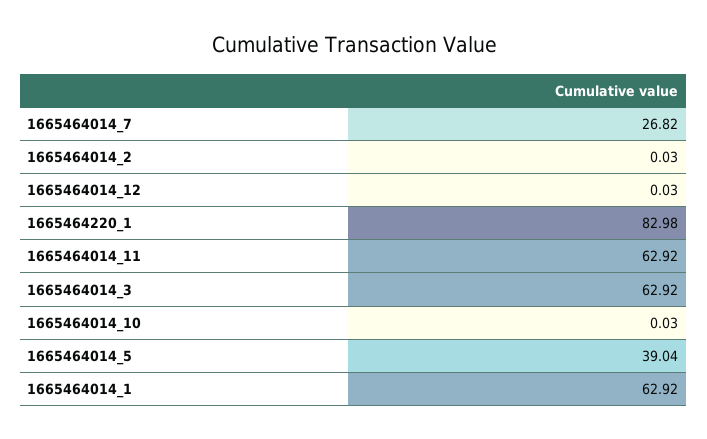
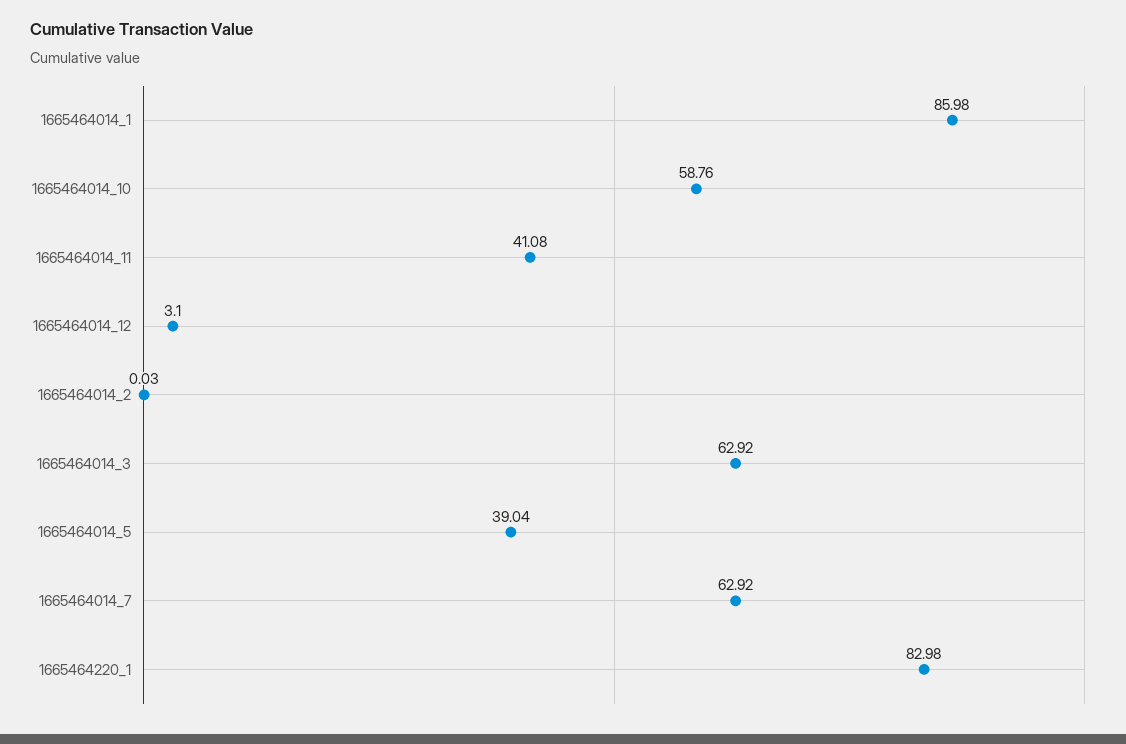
  {
-   "1665464014_7": 26.82,
+   "1665464014_7": 62.92,
    "1665464014_2": 0.03,
-   "1665464014_12": 0.03,
+   "1665464014_12": 3.1,
    "1665464220_1": 82.98,
-   "1665464014_11": 62.92,
+   "1665464014_11": 41.08,
    "1665464014_3": 62.92,
-   "1665464014_10": 0.03,
+   "1665464014_10": 58.76,
    "1665464014_5": 39.04,
-   "1665464014_1": 62.92
+   "1665464014_1": 85.98
  }

